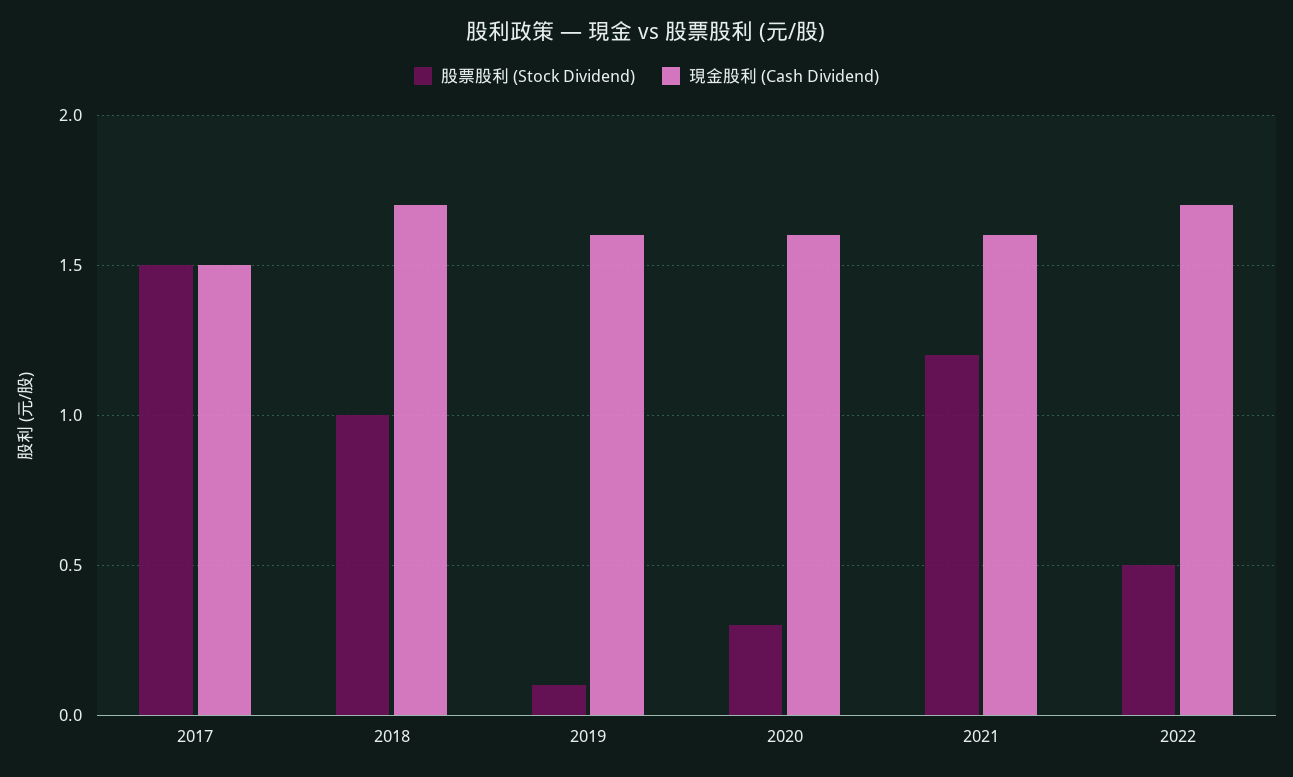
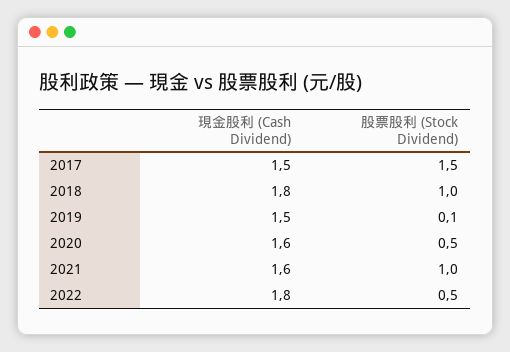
  {
    "股票股利 (Stock Dividend)": {
      "2017": 1.5,
      "2018": 1,
      "2019": 0.1,
-     "2020": 0.3,
+     "2020": 0.5,
-     "2021": 1.2,
+     "2021": 1,
      "2022": 0.5
    },
    "現金股利 (Cash Dividend)": {
      "2017": 1.5,
-     "2018": 1.7,
+     "2018": 1.8,
-     "2019": 1.6,
+     "2019": 1.5,
      "2020": 1.6,
      "2021": 1.6,
-     "2022": 1.7
+     "2022": 1.8
    }
  }

